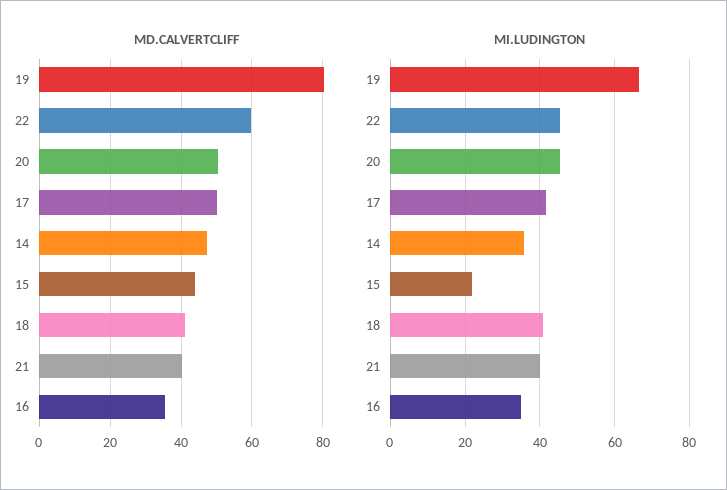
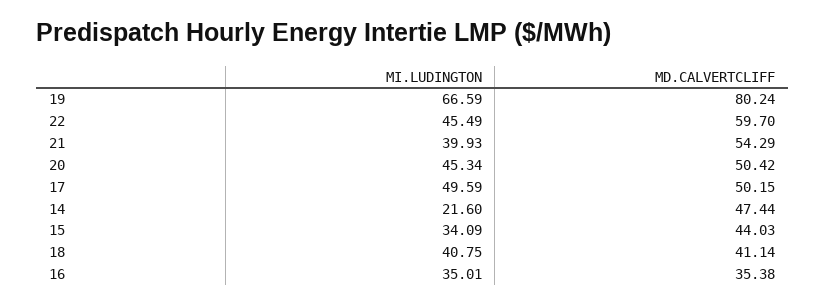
  {
    "MD.CALVERTCLIFF": {
      "19": 80.24,
      "22": 59.7,
      "20": 50.42,
      "17": 50.15,
      "14": 47.44,
      "15": 44.03,
      "18": 41.14,
-     "21": 40,
+     "21": 54.29,
      "16": 35.38
    },
    "MI.LUDINGTON": {
      "19": 66.59,
      "22": 45.49,
      "20": 45.34,
-     "17": 42,
+     "17": 49.59,
-     "14": 36,
+     "14": 21.6,
-     "15": 22,
+     "15": 34.09,
      "18": 40.75,
      "21": 39.93,
      "16": 35.01
    }
  }

